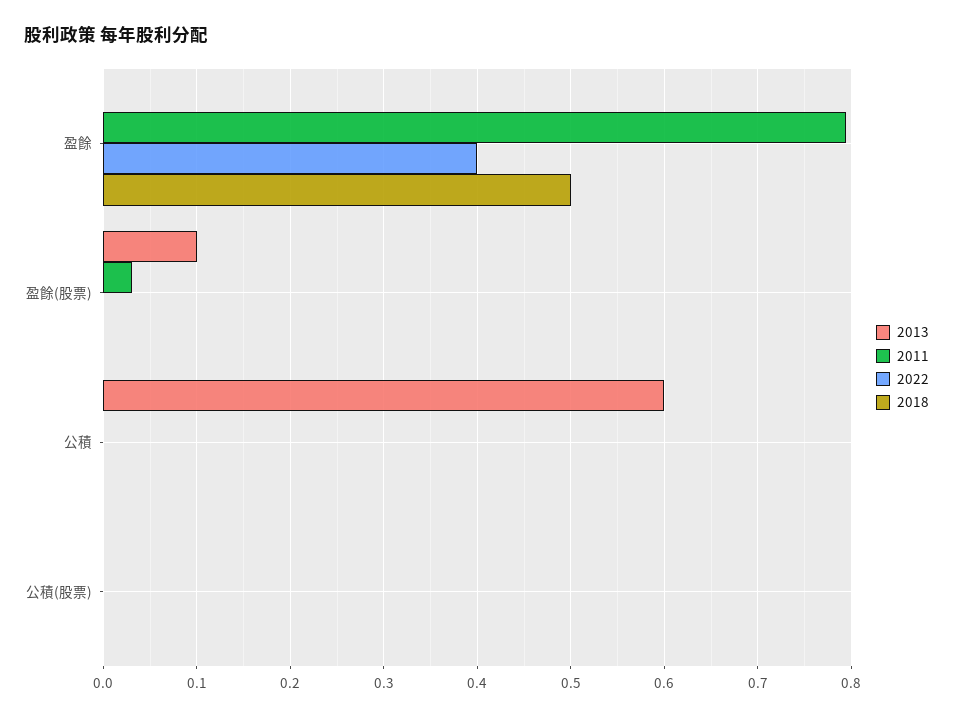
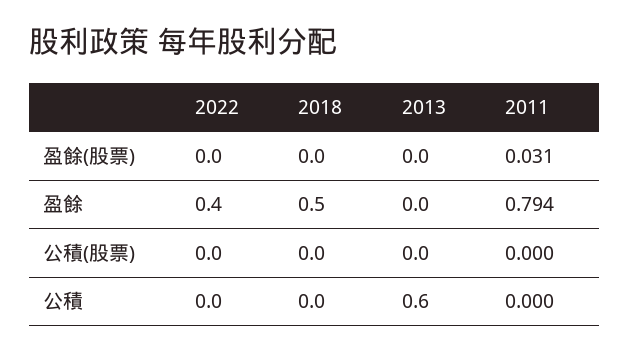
  {
    "2013": {
      "盈餘": 0,
-     "盈餘(股票)": 0.1,
+     "盈餘(股票)": 0,
      "公積": 0.6,
      "公積(股票)": 0
    },
    "2011": {
      "盈餘": 0.794,
      "盈餘(股票)": 0.031,
      "公積": 0,
      "公積(股票)": 0
    },
    "2022": {
      "盈餘": 0.4,
      "盈餘(股票)": 0,
      "公積": 0,
      "公積(股票)": 0
    },
    "2018": {
      "盈餘": 0.5,
      "盈餘(股票)": 0,
      "公積": 0,
      "公積(股票)": 0
    }
  }

